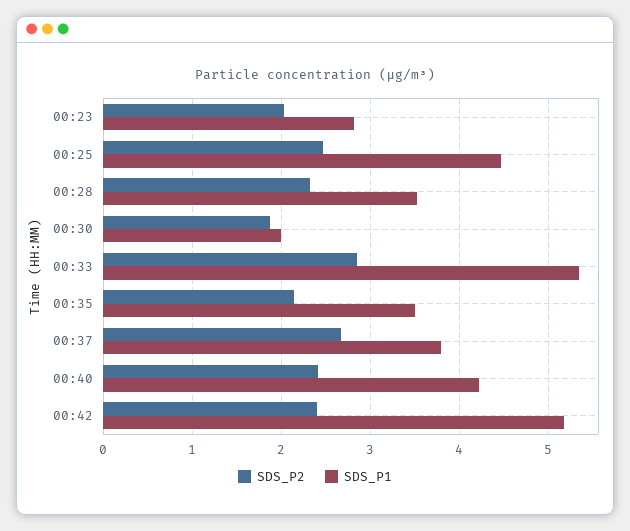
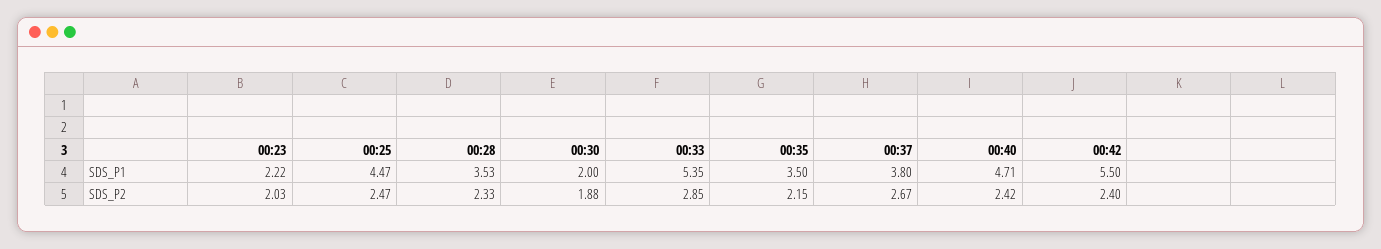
  {
    "SDS_P2": {
      "00:23": 2.03,
      "00:25": 2.47,
      "00:28": 2.33,
      "00:30": 1.88,
      "00:33": 2.85,
      "00:35": 2.15,
      "00:37": 2.67,
      "00:40": 2.42,
      "00:42": 2.4
    },
    "SDS_P1": {
-     "00:23": 2.8,
+     "00:23": 2.22,
      "00:25": 4.47,
      "00:28": 3.53,
      "00:30": 2,
      "00:33": 5.35,
      "00:35": 3.5,
      "00:37": 3.8,
-     "00:40": 4.2,
+     "00:40": 4.71,
-     "00:42": 5.2
+     "00:42": 5.5
    }
  }

